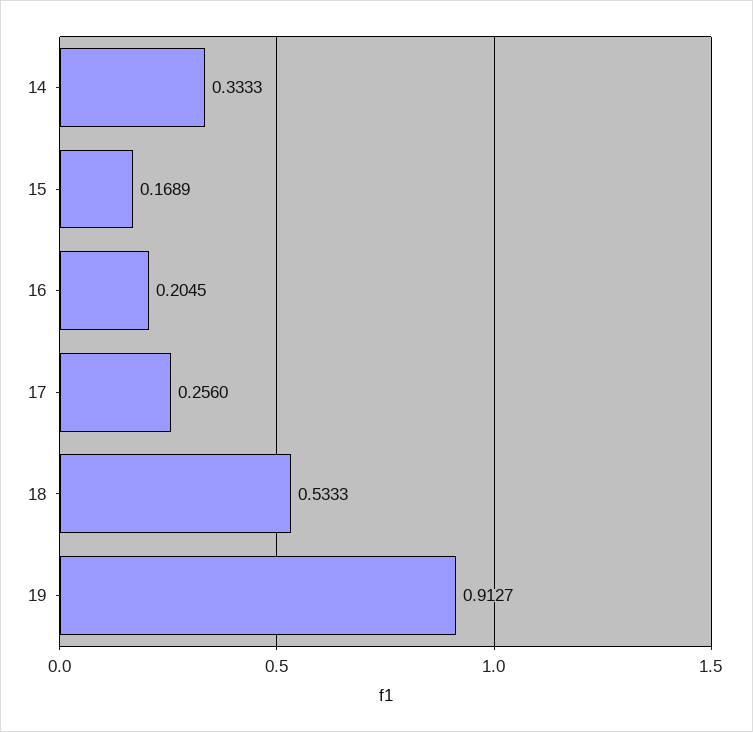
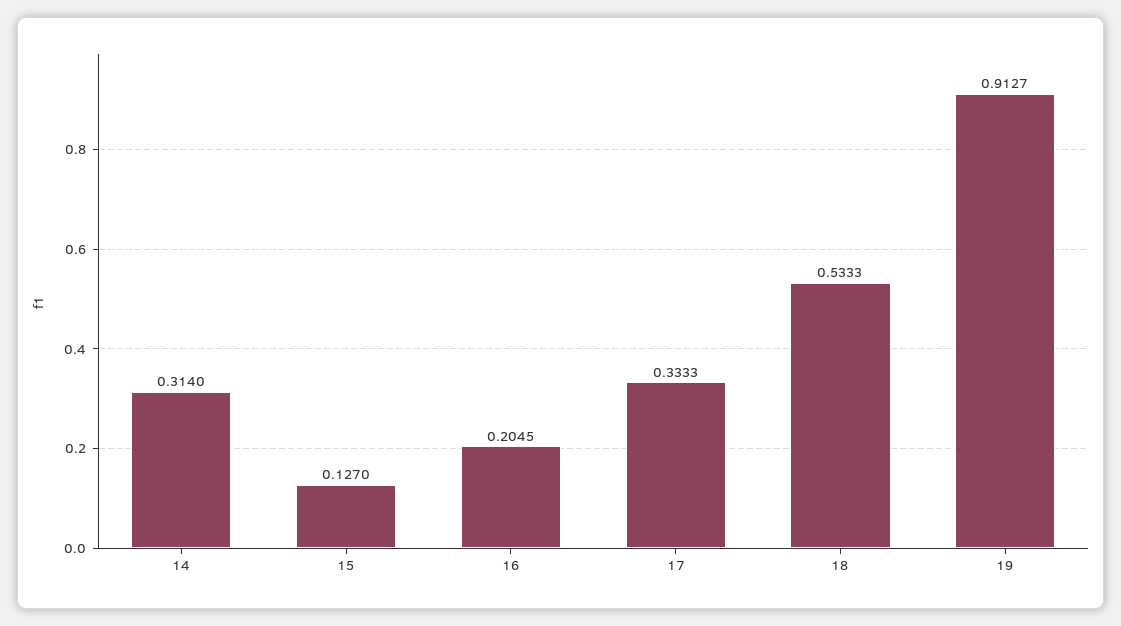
  {
-   "14": 0.3333,
+   "14": 0.314,
-   "15": 0.1689,
+   "15": 0.127,
    "16": 0.2045,
-   "17": 0.256,
+   "17": 0.3333,
    "18": 0.5333,
    "19": 0.9127
  }

